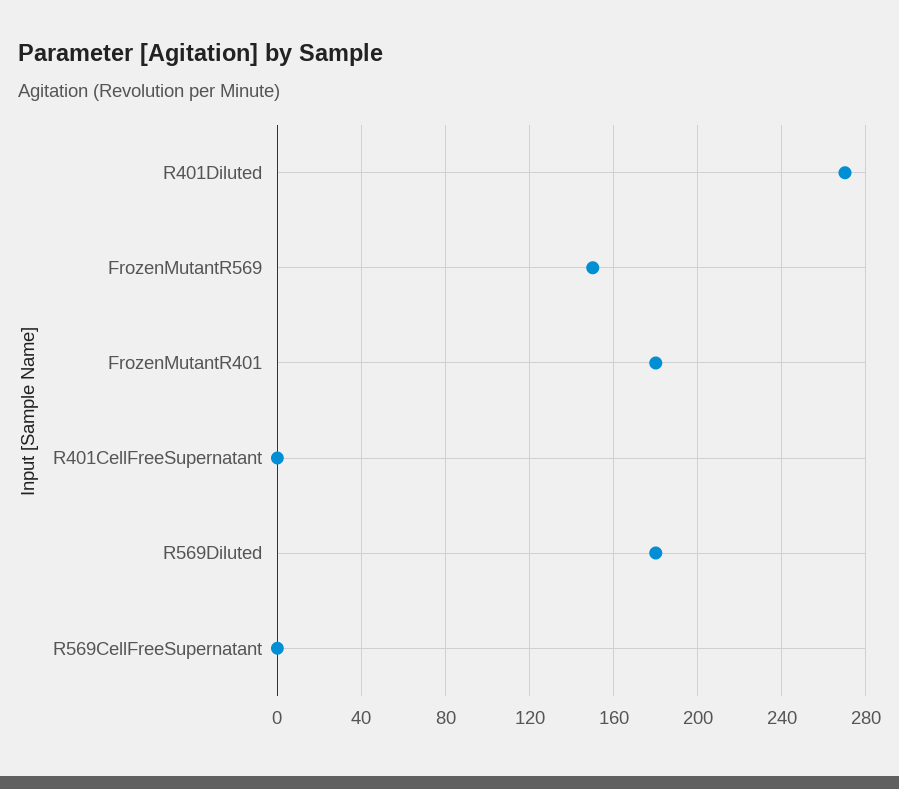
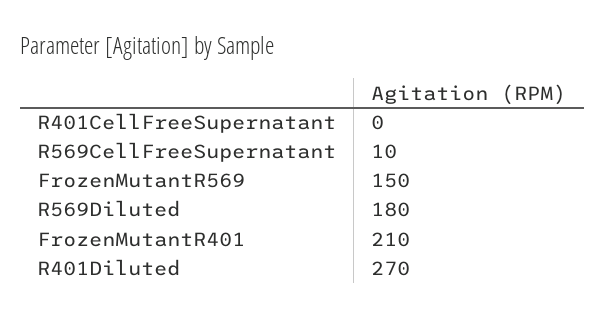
  {
    "R401Diluted": 270,
    "FrozenMutantR569": 150,
-   "FrozenMutantR401": 180,
+   "FrozenMutantR401": 210,
    "R401CellFreeSupernatant": 0,
    "R569Diluted": 180,
-   "R569CellFreeSupernatant": 0
+   "R569CellFreeSupernatant": 10
  }

